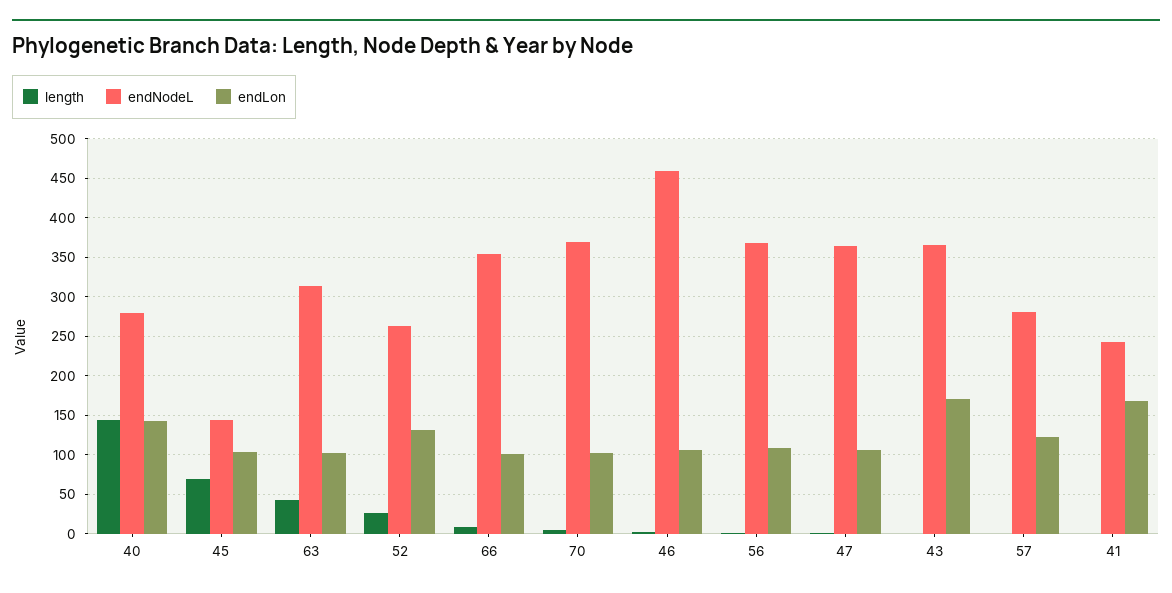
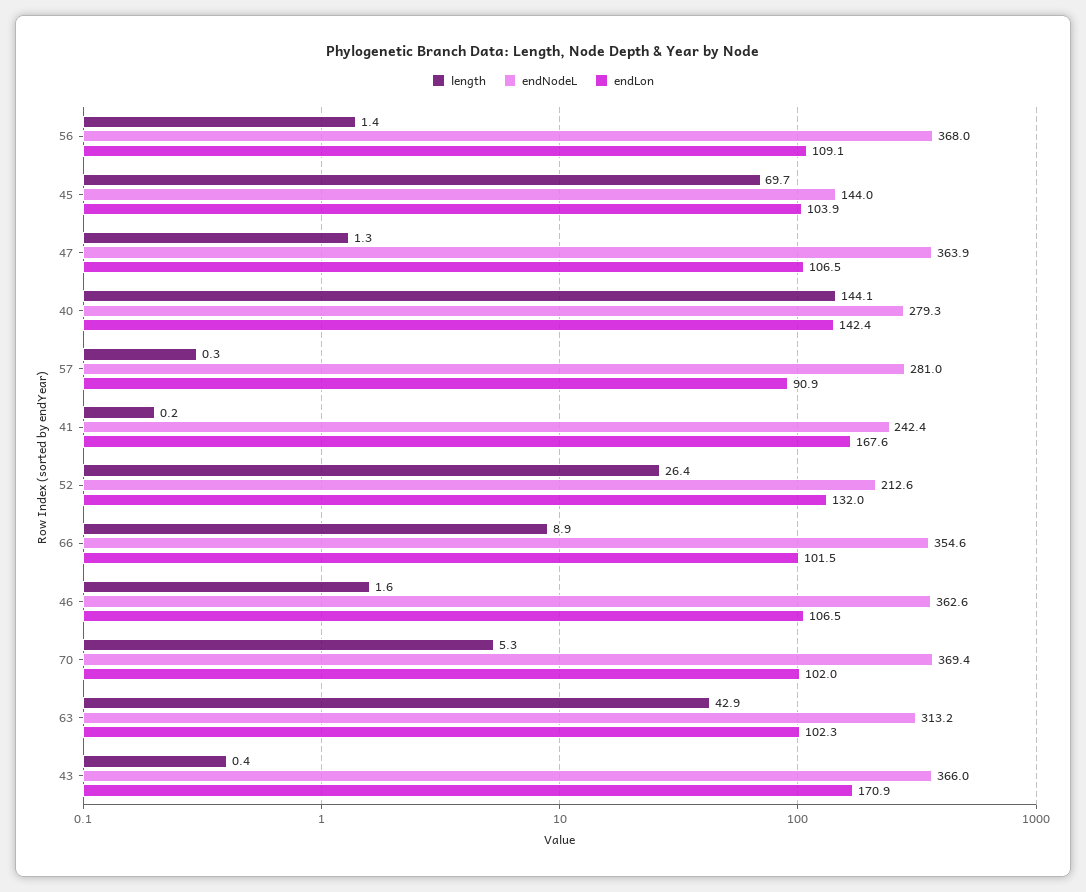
  {
    "length": {
      "40": 144.1,
      "45": 69.7,
      "63": 42.9,
      "52": 26.4,
      "66": 8.9,
      "70": 5.3,
      "46": 1.6,
      "56": 1.4,
      "47": 1.3,
      "43": 0.4,
      "57": 0.3,
      "41": 0.2
    },
    "endNodeL": {
      "40": 279.3,
      "45": 144,
      "63": 313.2,
-     "52": 260,
+     "52": 212.6,
      "66": 354.6,
      "70": 369.4,
-     "46": 460,
+     "46": 362.6,
      "56": 368,
      "47": 363.9,
      "43": 366,
      "57": 281,
      "41": 242.4
    },
    "endLon": {
      "40": 142.4,
      "45": 103.9,
      "63": 102.3,
      "52": 132,
      "66": 101.5,
      "70": 102,
      "46": 106.5,
      "56": 109.1,
      "47": 106.5,
      "43": 170.9,
-     "57": 120,
+     "57": 90.9,
      "41": 167.6
    }
  }

